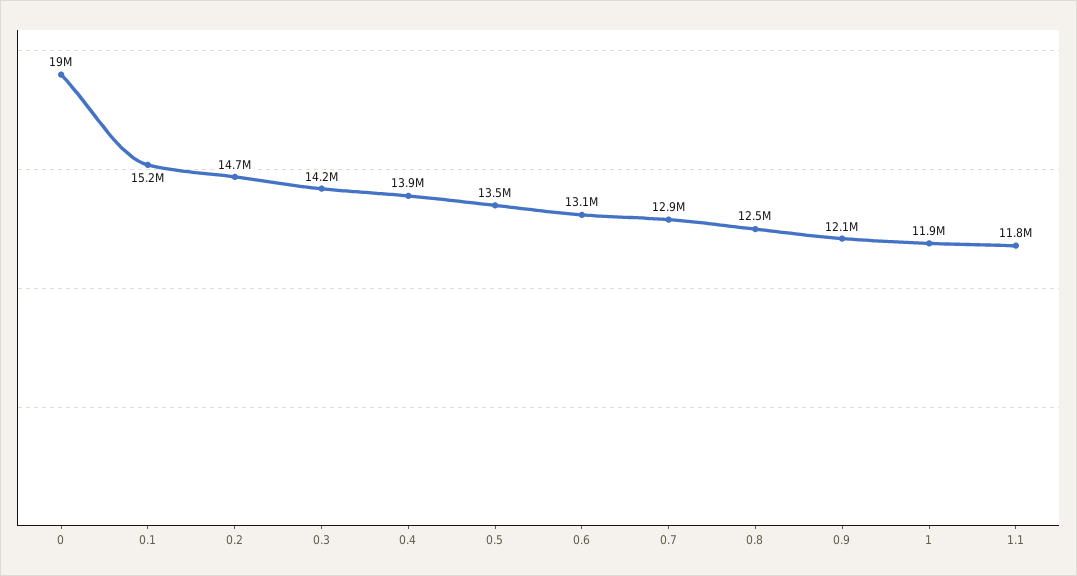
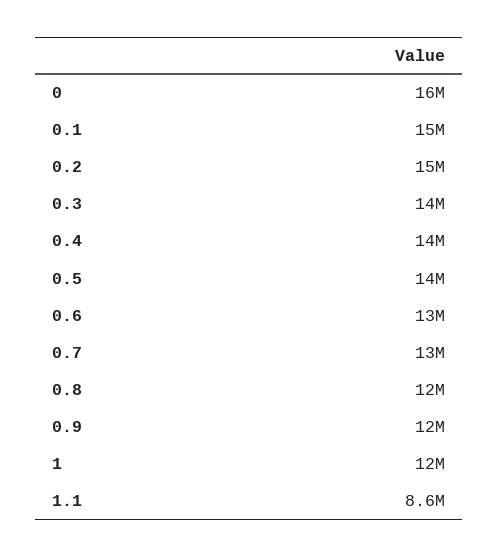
  {
-   "0": 19000000,
+   "0": 16000000,
    "0.1": 15200000,
    "0.2": 14700000,
    "0.3": 14200000,
    "0.4": 13900000,
    "0.5": 13500000,
    "0.6": 13100000,
    "0.7": 12900000,
    "0.8": 12500000,
    "0.9": 12100000,
    "1": 11900000,
-   "1.1": 11800000
+   "1.1": 8600000
  }

